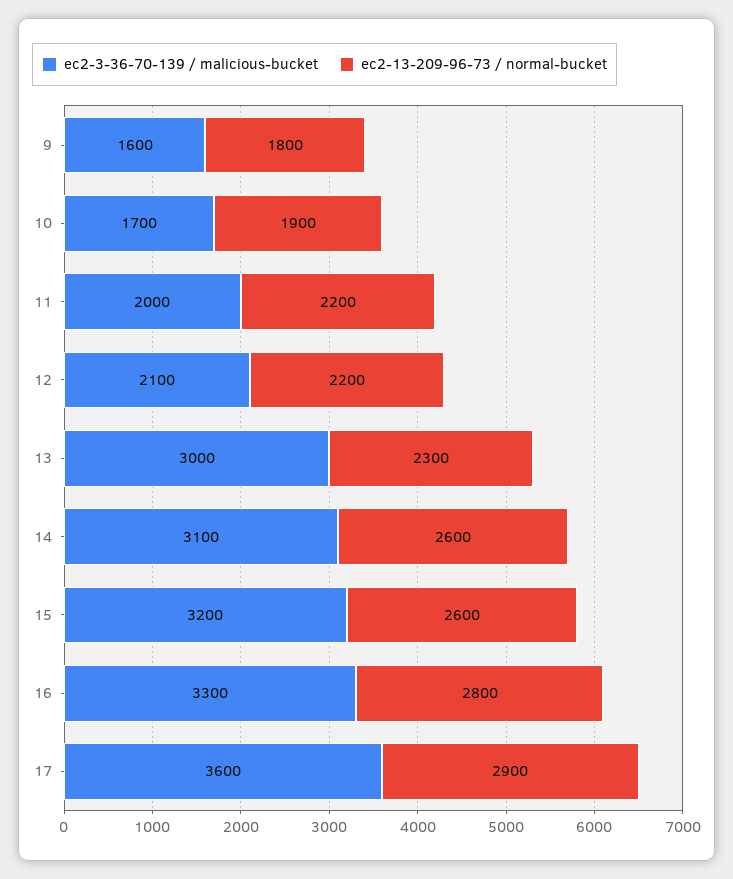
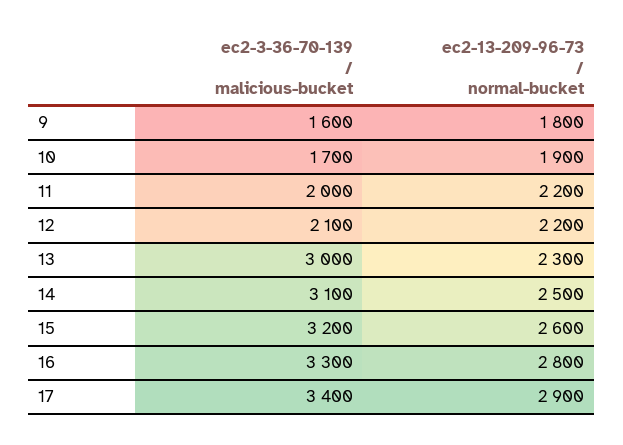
  {
    "ec2-3-36-70-139 / malicious-bucket": {
      "9": 1600,
      "10": 1700,
      "11": 2000,
      "12": 2100,
      "13": 3000,
      "14": 3100,
      "15": 3200,
      "16": 3300,
-     "17": 3600
+     "17": 3400
    },
    "ec2-13-209-96-73 / normal-bucket": {
      "9": 1800,
      "10": 1900,
      "11": 2200,
      "12": 2200,
      "13": 2300,
-     "14": 2600,
+     "14": 2500,
      "15": 2600,
      "16": 2800,
      "17": 2900
    }
  }

